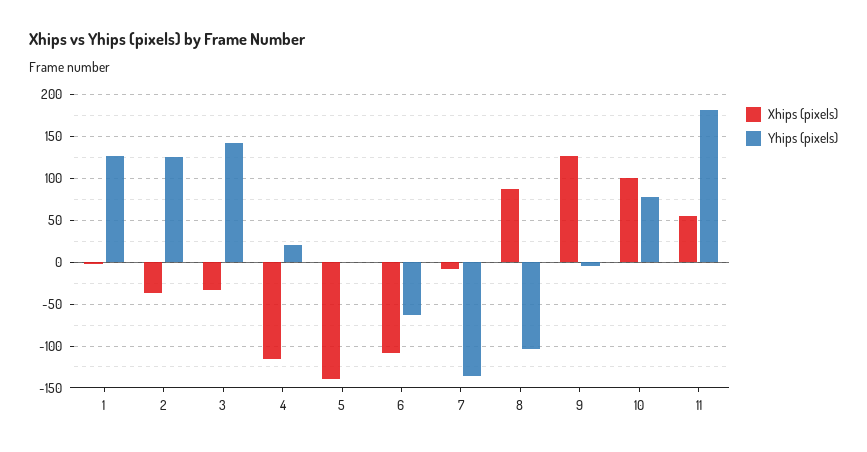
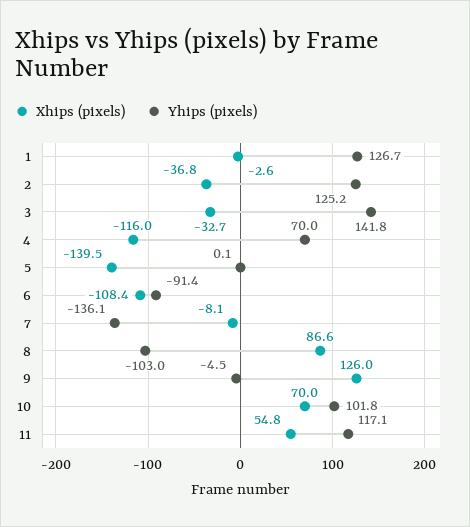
  {
    "Xhips (pixels)": {
      "1": -2.6,
      "2": -36.8,
      "3": -32.7,
      "4": -116,
      "5": -139.5,
      "6": -108.4,
      "7": -8.1,
      "8": 86.6,
      "9": 126,
-     "10": 100,
+     "10": 70,
      "11": 54.8
    },
    "Yhips (pixels)": {
      "1": 126.7,
      "2": 125.2,
      "3": 141.8,
-     "4": 20,
+     "4": 70,
      "5": 0.1,
-     "6": -60,
+     "6": -91.4,
      "7": -136.1,
      "8": -103,
      "9": -4.5,
-     "10": 80,
+     "10": 101.8,
-     "11": 180
+     "11": 117.1
    }
  }

